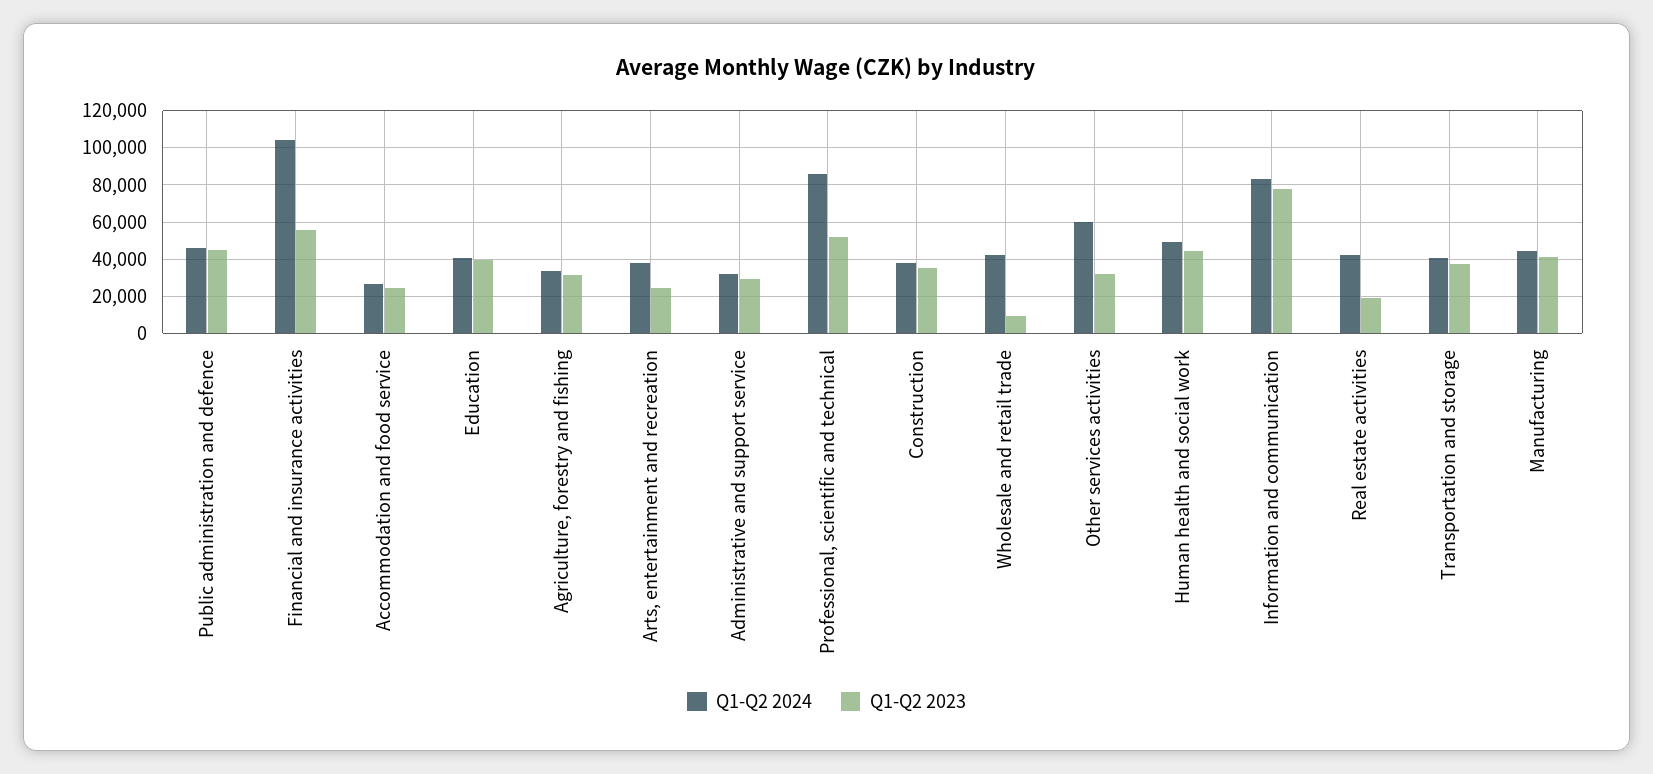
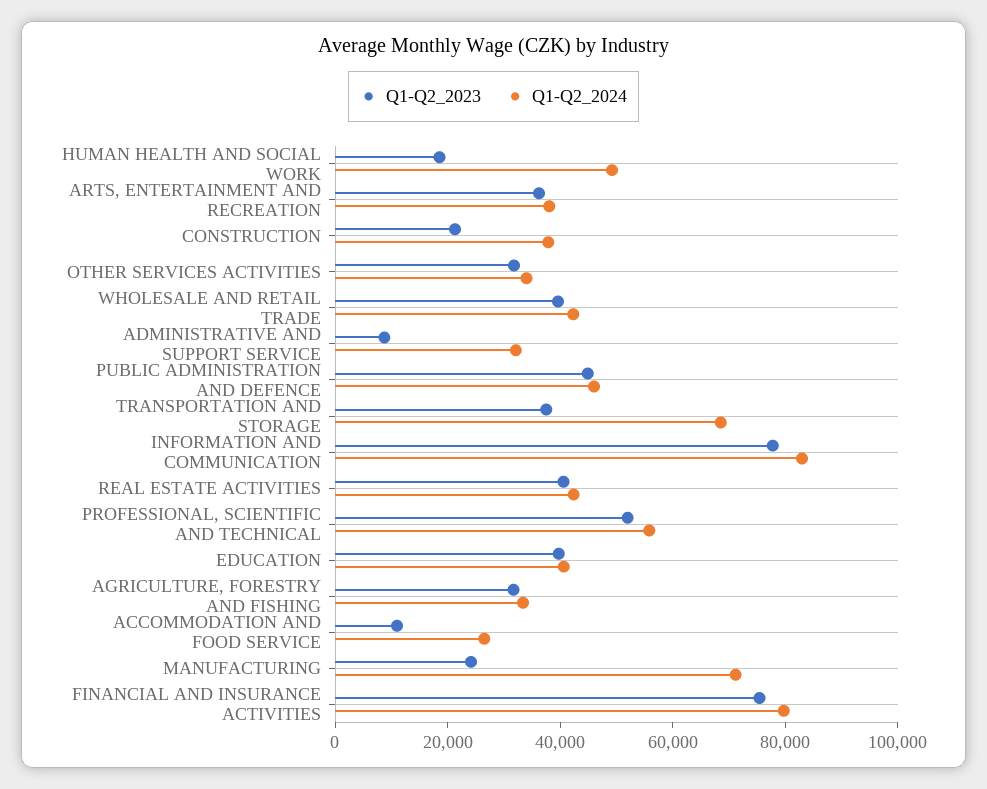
  {
    "Q1-Q2 2024": {
      "Public administration and defence": 45000,
-     "Financial and insurance activities": 105000,
+     "Financial and insurance activities": 80000,
      "Accommodation and food service": 25000,
      "Education": 40000,
      "Agriculture, forestry and fishing": 35000,
      "Arts, entertainment and recreation": 40000,
      "Administrative and support service": 30000,
-     "Professional, scientific and technical": 85000,
+     "Professional, scientific and technical": 55000,
      "Construction": 40000,
      "Wholesale and retail trade": 40000,
-     "Other services activities": 60000,
+     "Other services activities": 35000,
      "Human health and social work": 50000,
      "Information and communication": 85000,
      "Real estate activities": 40000,
-     "Transportation and storage": 40000,
+     "Transportation and storage": 70000,
-     "Manufacturing": 45000
+     "Manufacturing": 70000
    },
    "Q1-Q2 2023": {
      "Public administration and defence": 45000,
-     "Financial and insurance activities": 55000,
+     "Financial and insurance activities": 75000,
-     "Accommodation and food service": 25000,
+     "Accommodation and food service": 10000,
      "Education": 40000,
      "Agriculture, forestry and fishing": 30000,
-     "Arts, entertainment and recreation": 25000,
+     "Arts, entertainment and recreation": 35000,
-     "Administrative and support service": 30000,
+     "Administrative and support service": 10000,
      "Professional, scientific and technical": 50000,
-     "Construction": 35000,
+     "Construction": 20000,
-     "Wholesale and retail trade": 10000,
+     "Wholesale and retail trade": 40000,
      "Other services activities": 30000,
-     "Human health and social work": 45000,
+     "Human health and social work": 20000,
      "Information and communication": 80000,
-     "Real estate activities": 20000,
+     "Real estate activities": 40000,
      "Transportation and storage": 40000,
-     "Manufacturing": 40000
+     "Manufacturing": 25000
    }
  }

